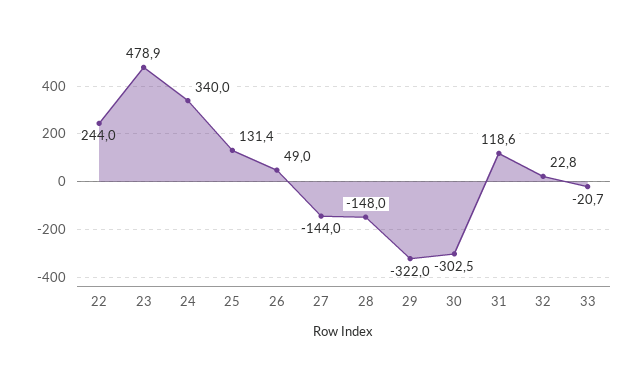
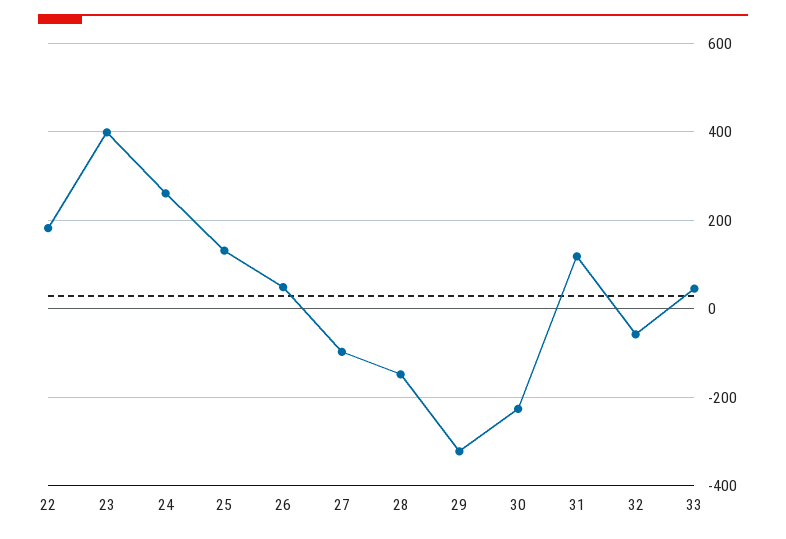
  {
-   "22": 244,
+   "22": 180,
-   "23": 478.9,
+   "23": 400,
-   "24": 340,
+   "24": 260,
    "25": 131.4,
    "26": 49,
-   "27": -144,
+   "27": -100,
    "28": -148,
    "29": -322,
-   "30": -302.5,
+   "30": -220,
    "31": 118.6,
-   "32": 22.8,
+   "32": -60,
-   "33": -20.7
+   "33": 40
  }

